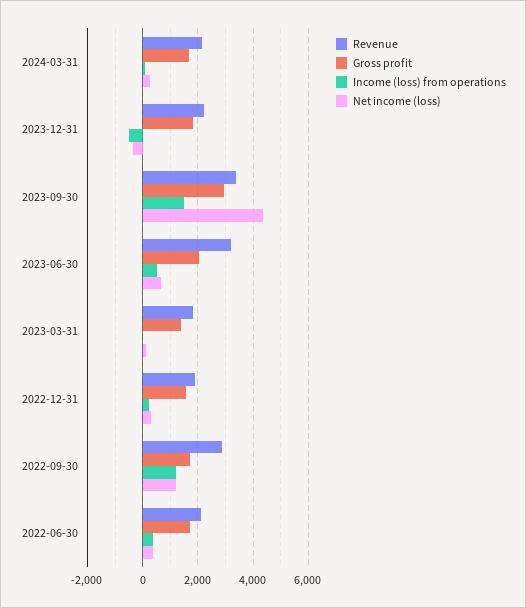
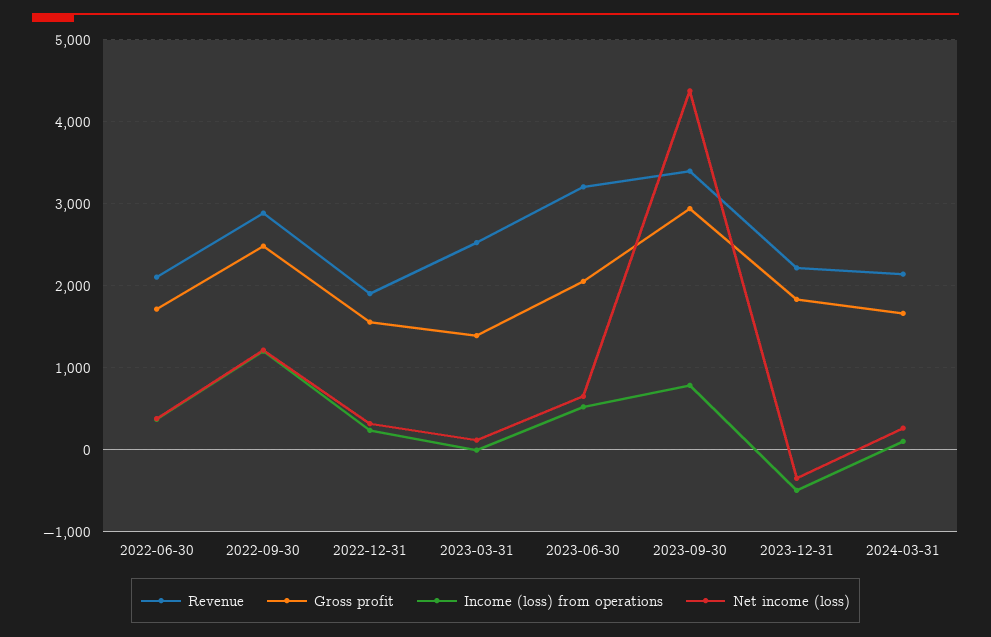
  {
    "Revenue": {
      "2024-03-31": 2100,
      "2023-12-31": 2200,
      "2023-09-30": 3400,
      "2023-06-30": 3200,
-     "2023-03-31": 1750,
+     "2023-03-31": 2500,
      "2022-12-31": 1900,
      "2022-09-30": 2900,
      "2022-06-30": 2100
    },
    "Gross profit": {
      "2024-03-31": 1700,
      "2023-12-31": 1800,
      "2023-09-30": 2900,
      "2023-06-30": 2100,
      "2023-03-31": 1400,
      "2022-12-31": 1600,
-     "2022-09-30": 1750,
+     "2022-09-30": 2500,
      "2022-06-30": 1700
    },
    "Income (loss) from operations": {
      "2024-03-31": 100,
      "2023-12-31": -500,
-     "2023-09-30": 1500,
+     "2023-09-30": 800,
      "2023-06-30": 500,
      "2023-03-31": 0,
      "2022-12-31": 200,
      "2022-09-30": 1200,
      "2022-06-30": 400
    },
    "Net income (loss)": {
      "2024-03-31": 300,
      "2023-12-31": -300,
      "2023-09-30": 4400,
      "2023-06-30": 700,
      "2023-03-31": 100,
      "2022-12-31": 300,
      "2022-09-30": 1200,
      "2022-06-30": 400
    }
  }

